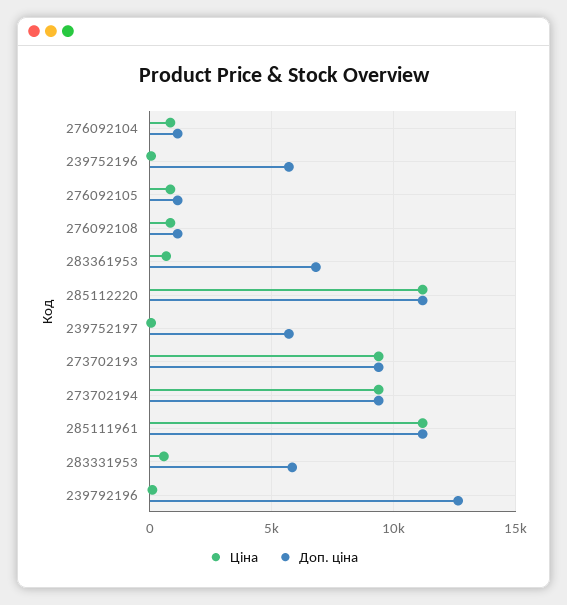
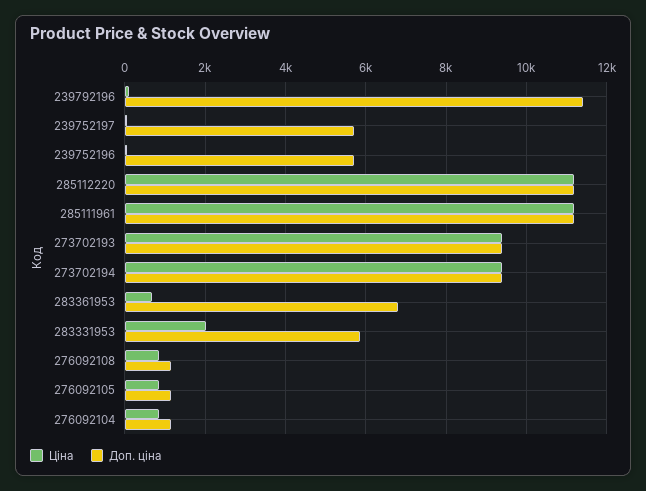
  {
    "Ціна": {
      "276092104": 800,
      "239752196": 0,
      "276092105": 800,
      "276092108": 800,
      "283361953": 600,
      "285112220": 11200,
      "239752197": 0,
      "273702193": 9400,
      "273702194": 9400,
      "285111961": 11200,
-     "283331953": 500,
+     "283331953": 2000,
      "239792196": 200
    },
    "Доп. ціна": {
      "276092104": 1200,
      "239752196": 5800,
      "276092105": 1200,
      "276092108": 1200,
      "283361953": 6800,
      "285112220": 11200,
      "239752197": 5800,
      "273702193": 9400,
      "273702194": 9400,
      "285111961": 11200,
      "283331953": 5800,
-     "239792196": 12500
+     "239792196": 11400
    }
  }

